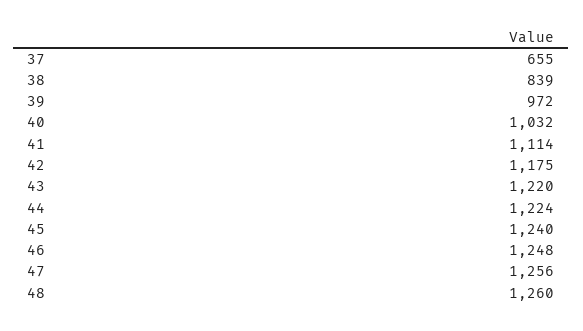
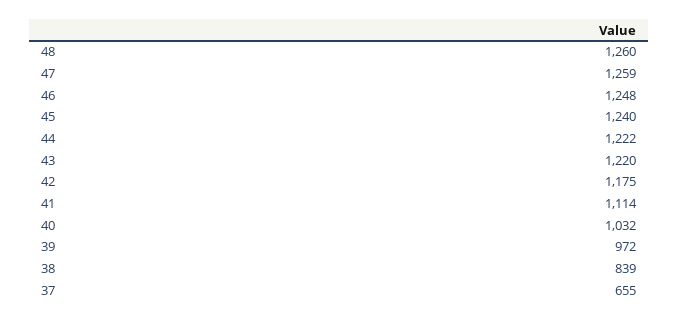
  {
    "37": 655,
    "38": 839,
    "39": 972,
    "40": 1032,
    "41": 1114,
    "42": 1175,
    "43": 1220,
-   "44": 1224,
+   "44": 1222,
    "45": 1240,
    "46": 1248,
-   "47": 1256,
+   "47": 1259,
    "48": 1260
  }

